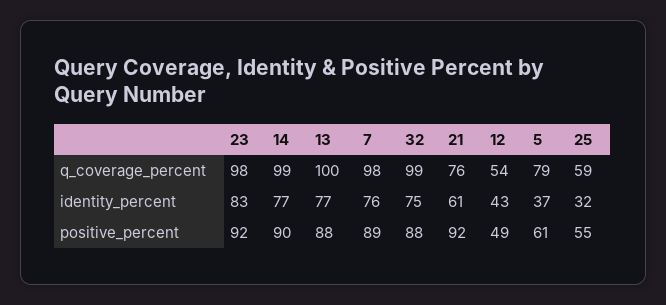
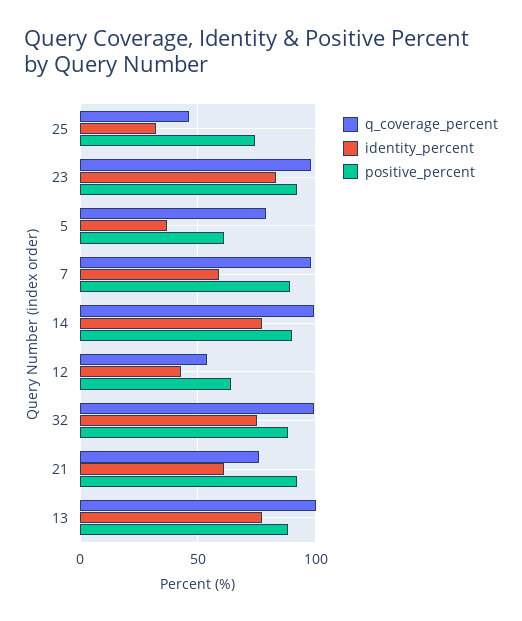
  {
    "q_coverage_percent": {
      "23": 98,
      "14": 99,
      "13": 100,
      "7": 98,
      "32": 99,
      "21": 76,
      "12": 54,
      "5": 79,
-     "25": 59
+     "25": 45
    },
    "identity_percent": {
      "23": 83,
      "14": 77,
      "13": 77,
-     "7": 76,
+     "7": 60,
      "32": 75,
      "21": 61,
      "12": 43,
      "5": 37,
      "25": 32
    },
    "positive_percent": {
      "23": 92,
      "14": 90,
      "13": 88,
      "7": 89,
      "32": 88,
      "21": 92,
-     "12": 49,
+     "12": 65,
      "5": 61,
-     "25": 55
+     "25": 75
    }
  }

